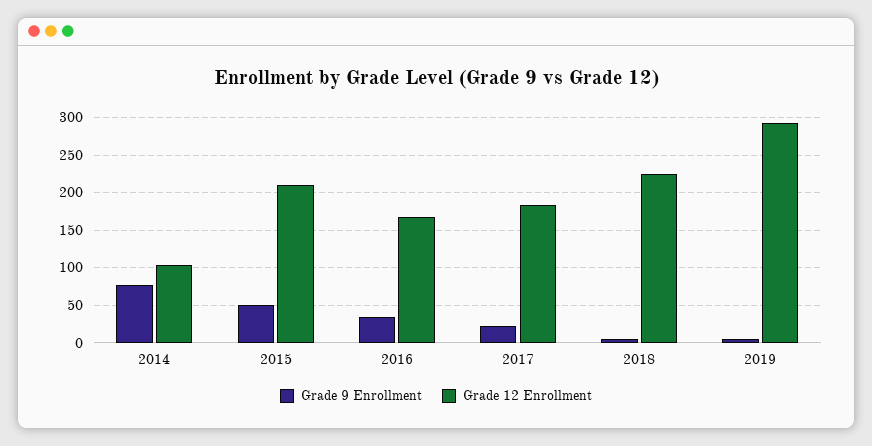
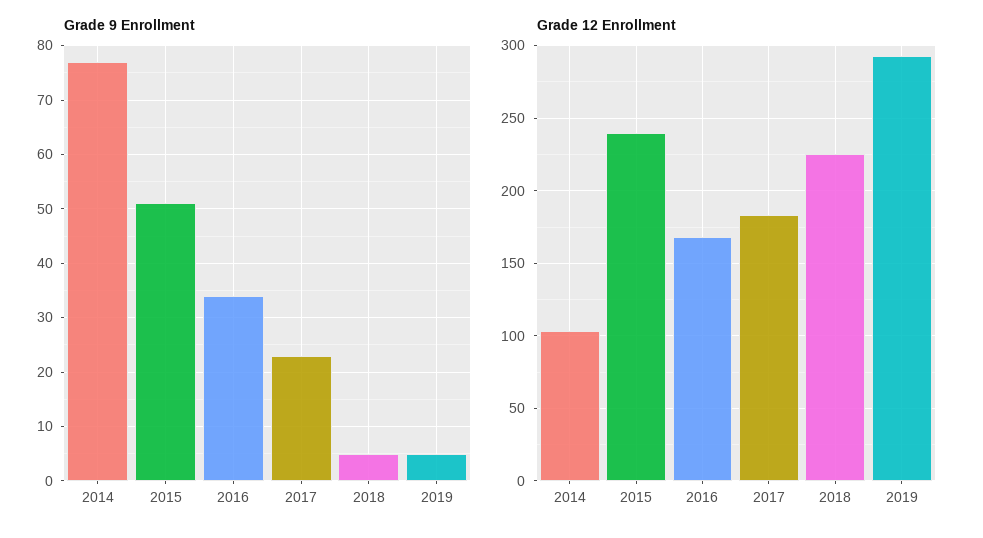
  {
    "Grade 9 Enrollment": {
      "2014": 75,
      "2015": 50,
      "2016": 35,
      "2017": 25,
      "2018": 5,
      "2019": 5
    },
    "Grade 12 Enrollment": {
      "2014": 105,
-     "2015": 210,
+     "2015": 240,
      "2016": 170,
      "2017": 185,
      "2018": 225,
      "2019": 295
    }
  }

